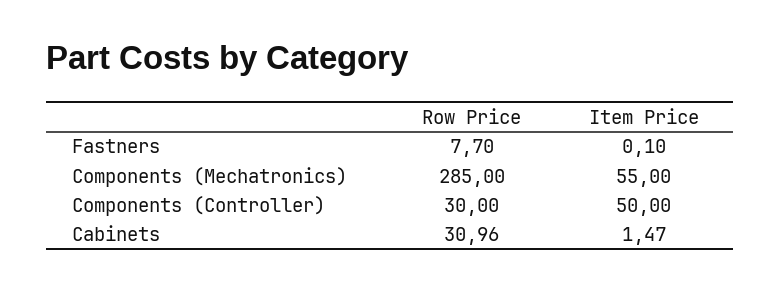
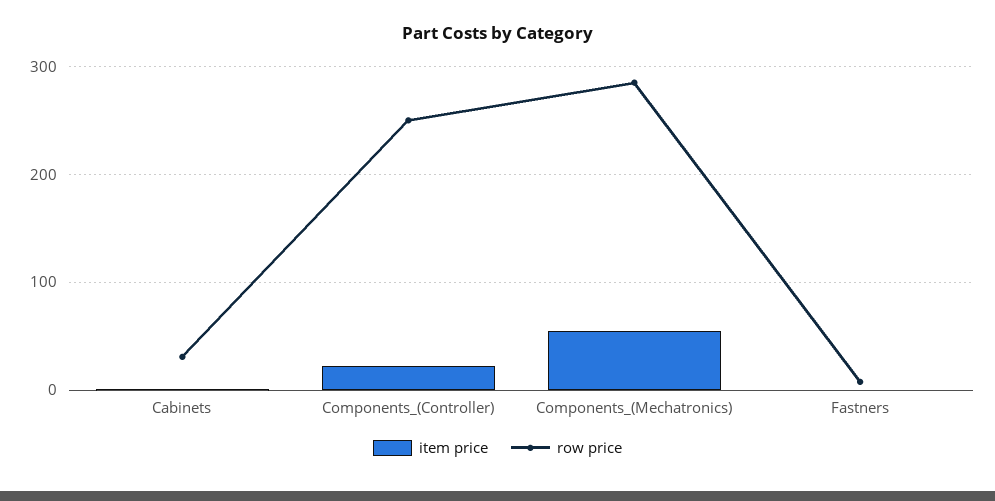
  {
    "Row Price": {
      "Fastners": 7.7,
      "Components (Mechatronics)": 285,
-     "Components (Controller)": 30,
+     "Components (Controller)": 250,
      "Cabinets": 30.96
    },
    "Item Price": {
      "Fastners": 0.1,
      "Components (Mechatronics)": 55,
-     "Components (Controller)": 50,
+     "Components (Controller)": 20,
      "Cabinets": 1.47
    }
  }

